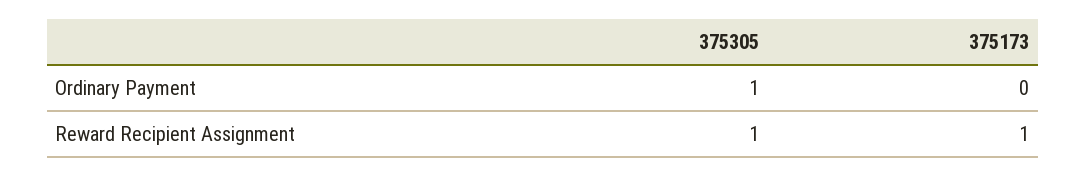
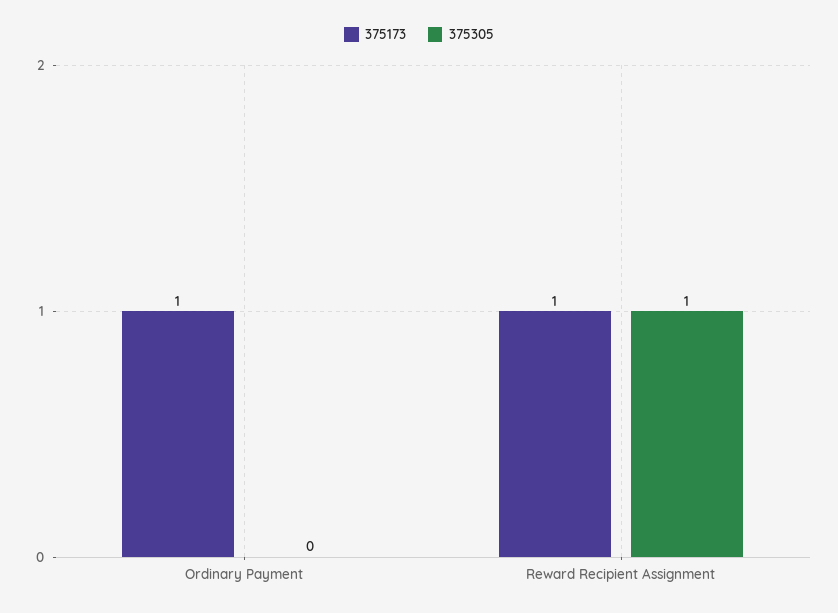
  {
    "375305": {
-     "Ordinary Payment": 1,
+     "Ordinary Payment": 0,
      "Reward Recipient Assignment": 1
    },
    "375173": {
-     "Ordinary Payment": 0,
+     "Ordinary Payment": 1,
      "Reward Recipient Assignment": 1
    }
  }

